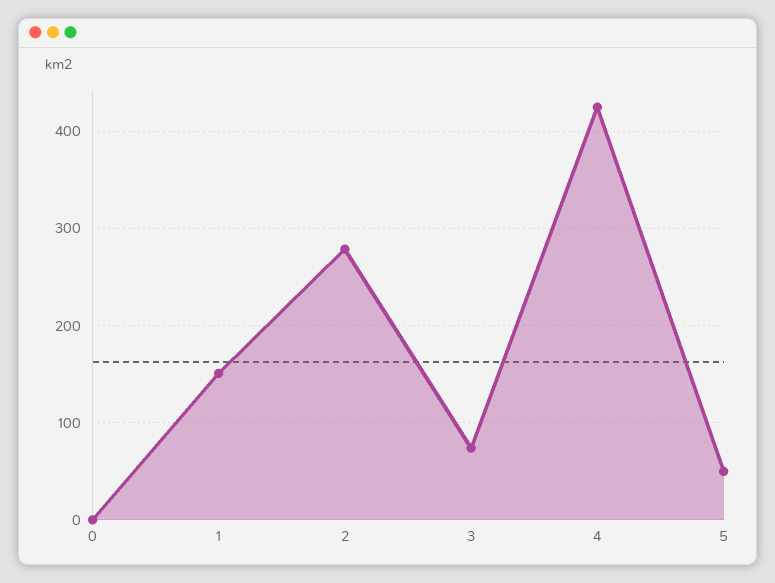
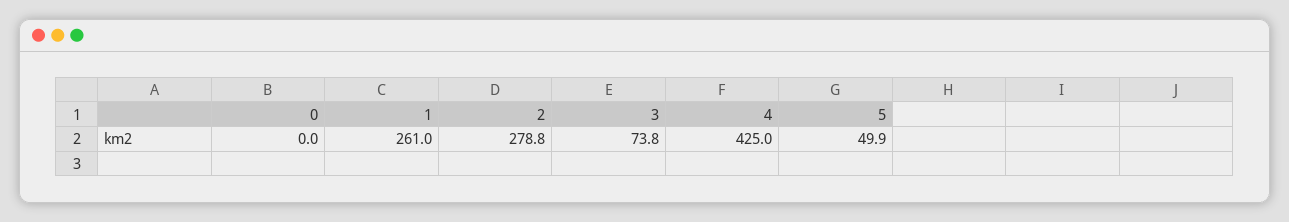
  {
    "0": 0,
-   "1": 150,
+   "1": 261,
    "2": 278.8,
    "3": 73.8,
    "4": 425,
    "5": 49.9
  }

